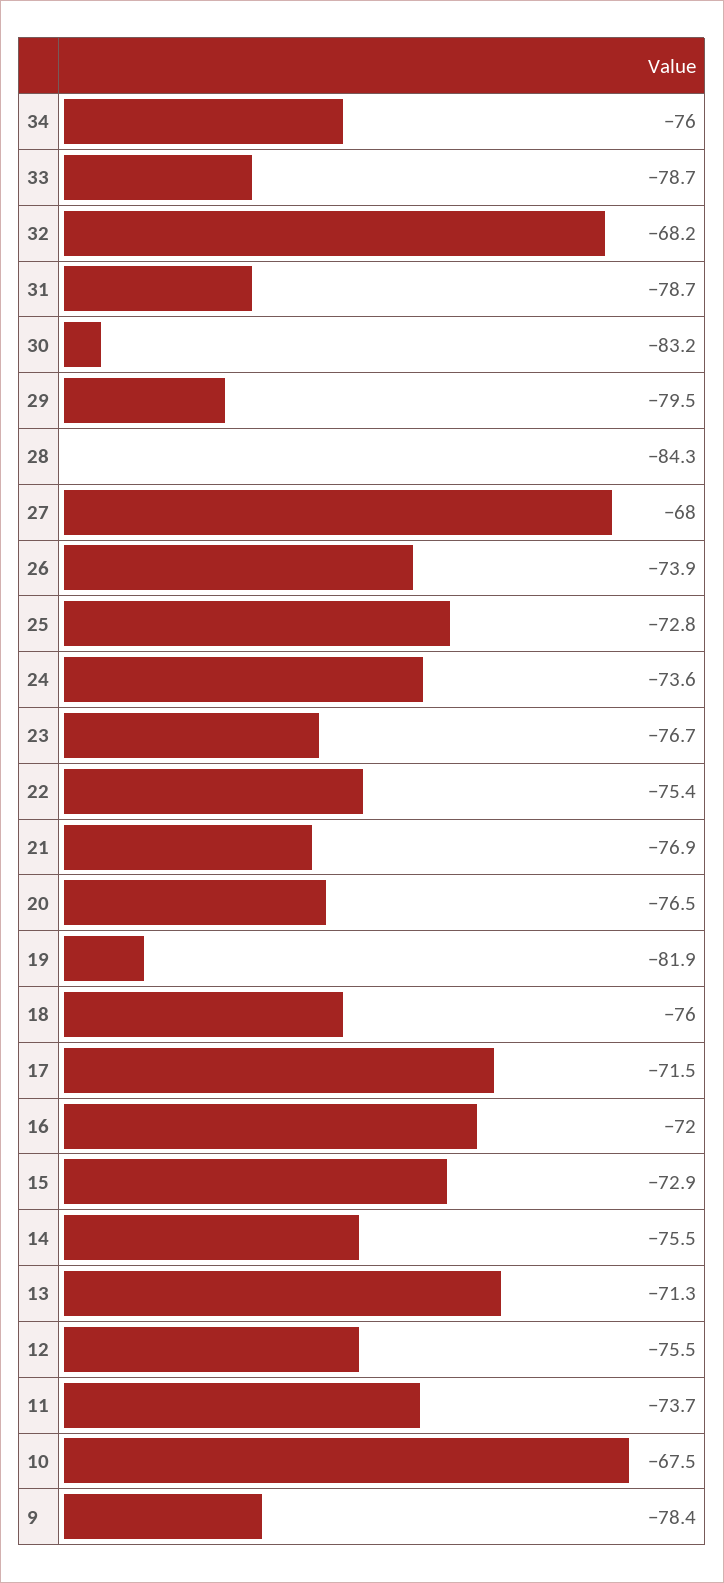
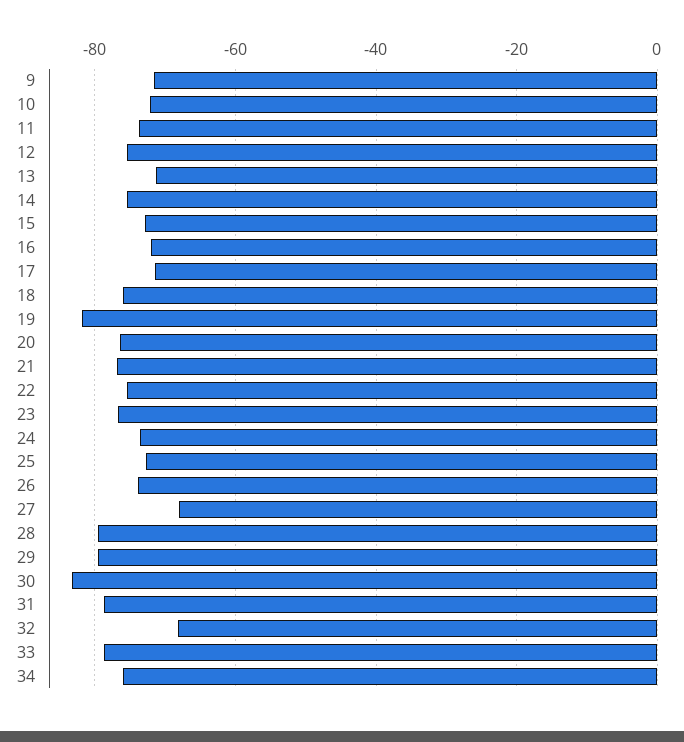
  {
    "34": -76,
    "33": -78.7,
    "32": -68.2,
    "31": -78.7,
    "30": -83.2,
    "29": -79.5,
-   "28": -84.3,
+   "28": -80,
    "27": -68,
    "26": -73.9,
    "25": -72.8,
    "24": -73.6,
    "23": -76.7,
    "22": -75.4,
    "21": -76.9,
    "20": -76.5,
    "19": -81.9,
    "18": -76,
    "17": -71.5,
    "16": -72,
    "15": -72.9,
    "14": -75.5,
    "13": -71.3,
    "12": -75.5,
    "11": -73.7,
-   "10": -67.5,
+   "10": -72,
-   "9": -78.4
+   "9": -72
  }

